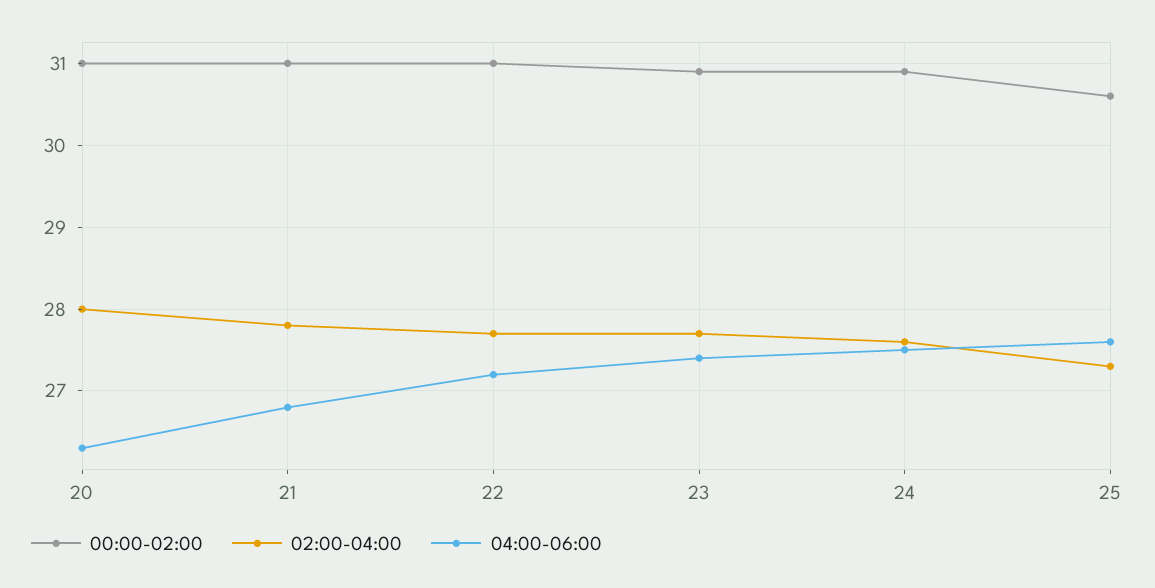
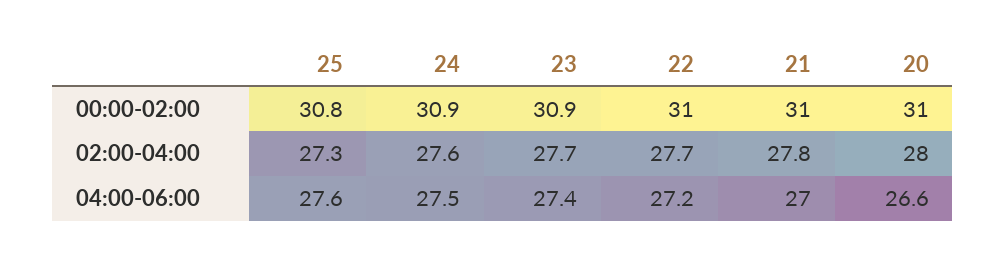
  {
    "00:00-02:00": {
      "20": 31,
      "21": 31,
      "22": 31,
      "23": 30.9,
      "24": 30.9,
-     "25": 30.6
+     "25": 30.8
    },
    "02:00-04:00": {
      "20": 28,
      "21": 27.8,
      "22": 27.7,
      "23": 27.7,
      "24": 27.6,
      "25": 27.3
    },
    "04:00-06:00": {
-     "20": 26.3,
+     "20": 26.6,
-     "21": 26.8,
+     "21": 27,
      "22": 27.2,
      "23": 27.4,
      "24": 27.5,
      "25": 27.6
    }
  }

